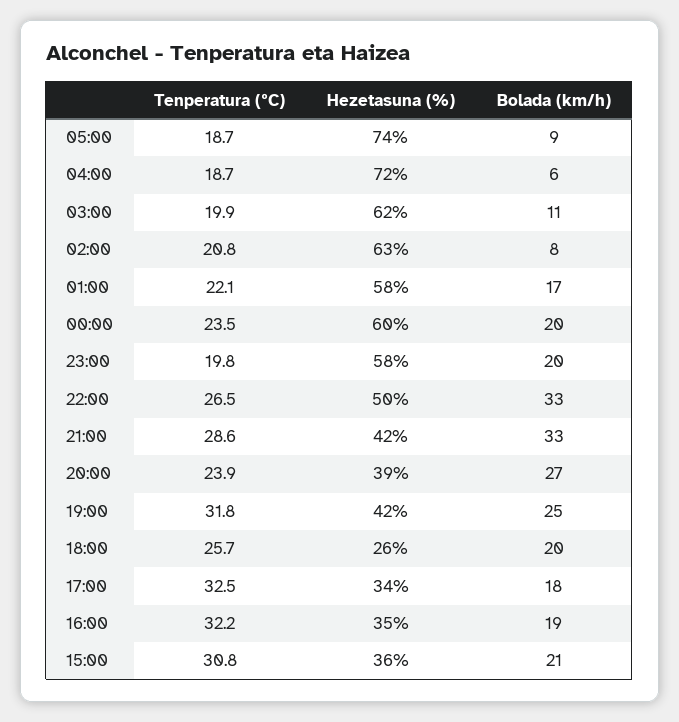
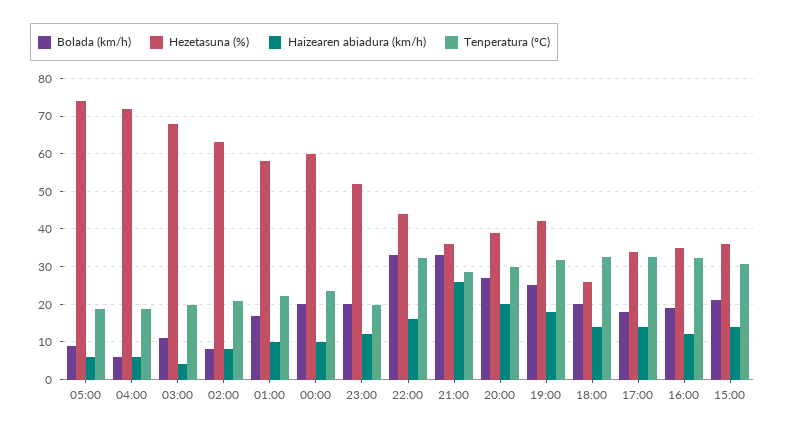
  {
    "Tenperatura (ºC)": {
      "05:00": 18.7,
      "04:00": 18.7,
      "03:00": 19.9,
      "02:00": 20.8,
      "01:00": 22.1,
      "00:00": 23.5,
      "23:00": 19.8,
-     "22:00": 26.5,
+     "22:00": 32,
      "21:00": 28.6,
-     "20:00": 23.9,
+     "20:00": 30,
      "19:00": 31.8,
-     "18:00": 25.7,
+     "18:00": 32,
      "17:00": 32.5,
      "16:00": 32.2,
      "15:00": 30.8
    },
    "Hezetasuna (%)": {
      "05:00": 74,
      "04:00": 72,
-     "03:00": 62,
+     "03:00": 68,
      "02:00": 63,
      "01:00": 58,
      "00:00": 60,
-     "23:00": 58,
+     "23:00": 52,
-     "22:00": 50,
+     "22:00": 44,
-     "21:00": 42,
+     "21:00": 36,
      "20:00": 39,
      "19:00": 42,
      "18:00": 26,
      "17:00": 34,
      "16:00": 35,
      "15:00": 36
    },
    "Bolada (km/h)": {
      "05:00": 9,
      "04:00": 6,
      "03:00": 11,
      "02:00": 8,
      "01:00": 17,
      "00:00": 20,
      "23:00": 20,
      "22:00": 33,
      "21:00": 33,
      "20:00": 27,
      "19:00": 25,
      "18:00": 20,
      "17:00": 18,
      "16:00": 19,
      "15:00": 21
-   }
+   },
+   "Haizearen abiadura (km/h)": {
+     "05:00": 6,
+     "04:00": 6,
+     "03:00": 4,
+     "02:00": 8,
+     "01:00": 10,
+     "00:00": 10,
+     "23:00": 12,
+     "22:00": 16,
+     "21:00": 26,
+     "20:00": 20,
+     "19:00": 18,
+     "18:00": 14,
+     "17:00": 14,
+     "16:00": 12,
+     "15:00": 14
+   }
  }

